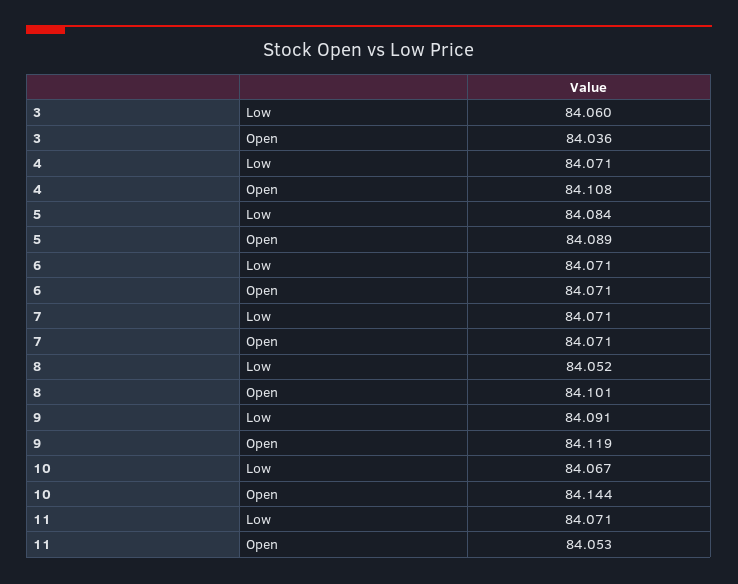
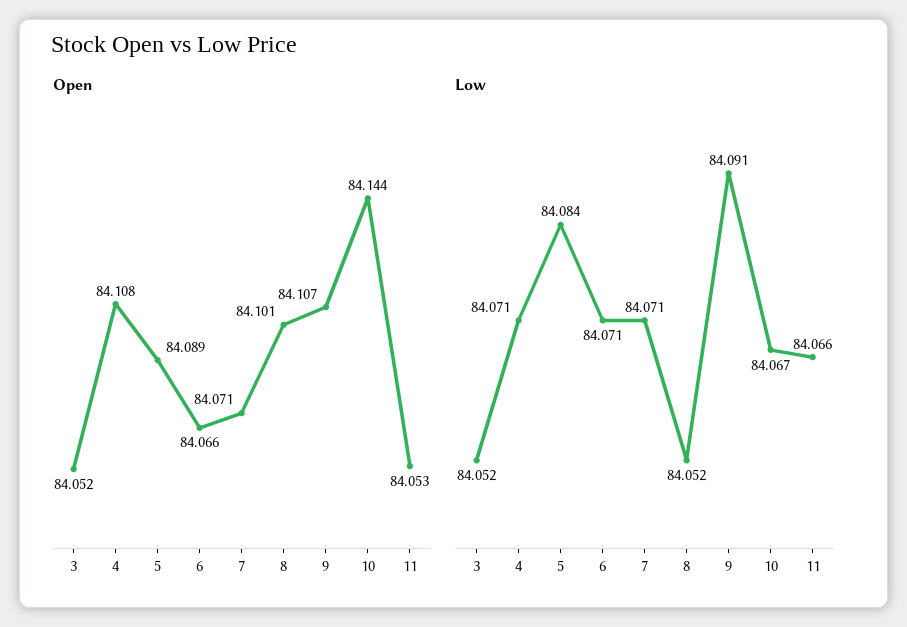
  {
    "Low": {
-     "3": 84.06,
+     "3": 84.052,
      "4": 84.071,
      "5": 84.084,
      "6": 84.071,
      "7": 84.071,
      "8": 84.052,
      "9": 84.091,
      "10": 84.067,
-     "11": 84.071
+     "11": 84.066
    },
    "Open": {
-     "3": 84.036,
+     "3": 84.052,
      "4": 84.108,
      "5": 84.089,
-     "6": 84.071,
+     "6": 84.066,
      "7": 84.071,
      "8": 84.101,
-     "9": 84.119,
+     "9": 84.107,
      "10": 84.144,
      "11": 84.053
    }
  }

